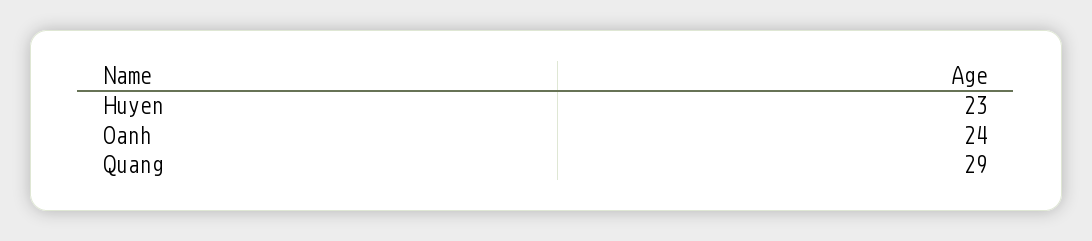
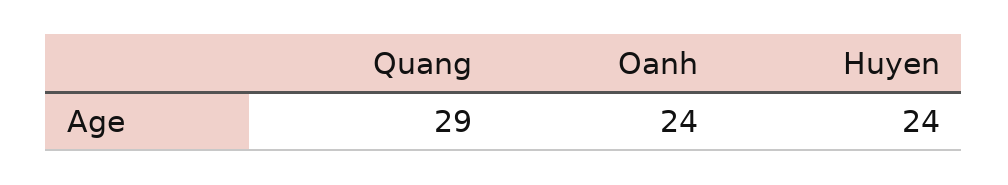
  {
-   "Huyen": 23,
+   "Huyen": 24,
    "Oanh": 24,
    "Quang": 29
  }

